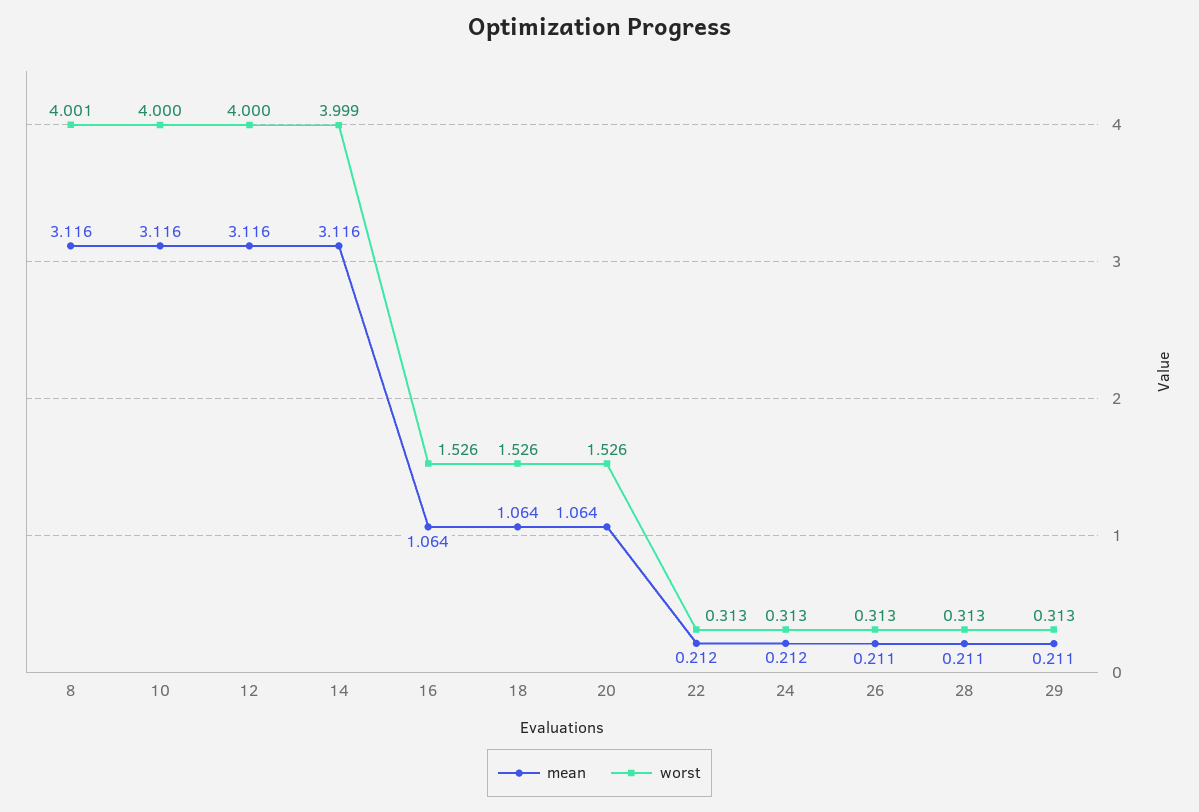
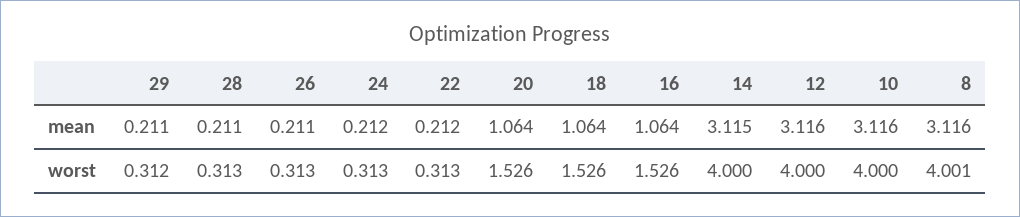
  {
    "mean": {
      "8": 3.116,
      "10": 3.116,
      "12": 3.116,
-     "14": 3.116,
+     "14": 3.115,
      "16": 1.064,
      "18": 1.064,
      "20": 1.064,
      "22": 0.212,
      "24": 0.212,
      "26": 0.211,
      "28": 0.211,
      "29": 0.211
    },
    "worst": {
      "8": 4.001,
      "10": 4,
      "12": 4,
-     "14": 3.999,
+     "14": 4,
      "16": 1.526,
      "18": 1.526,
      "20": 1.526,
      "22": 0.313,
      "24": 0.313,
      "26": 0.313,
      "28": 0.313,
-     "29": 0.313
+     "29": 0.312
    }
  }

